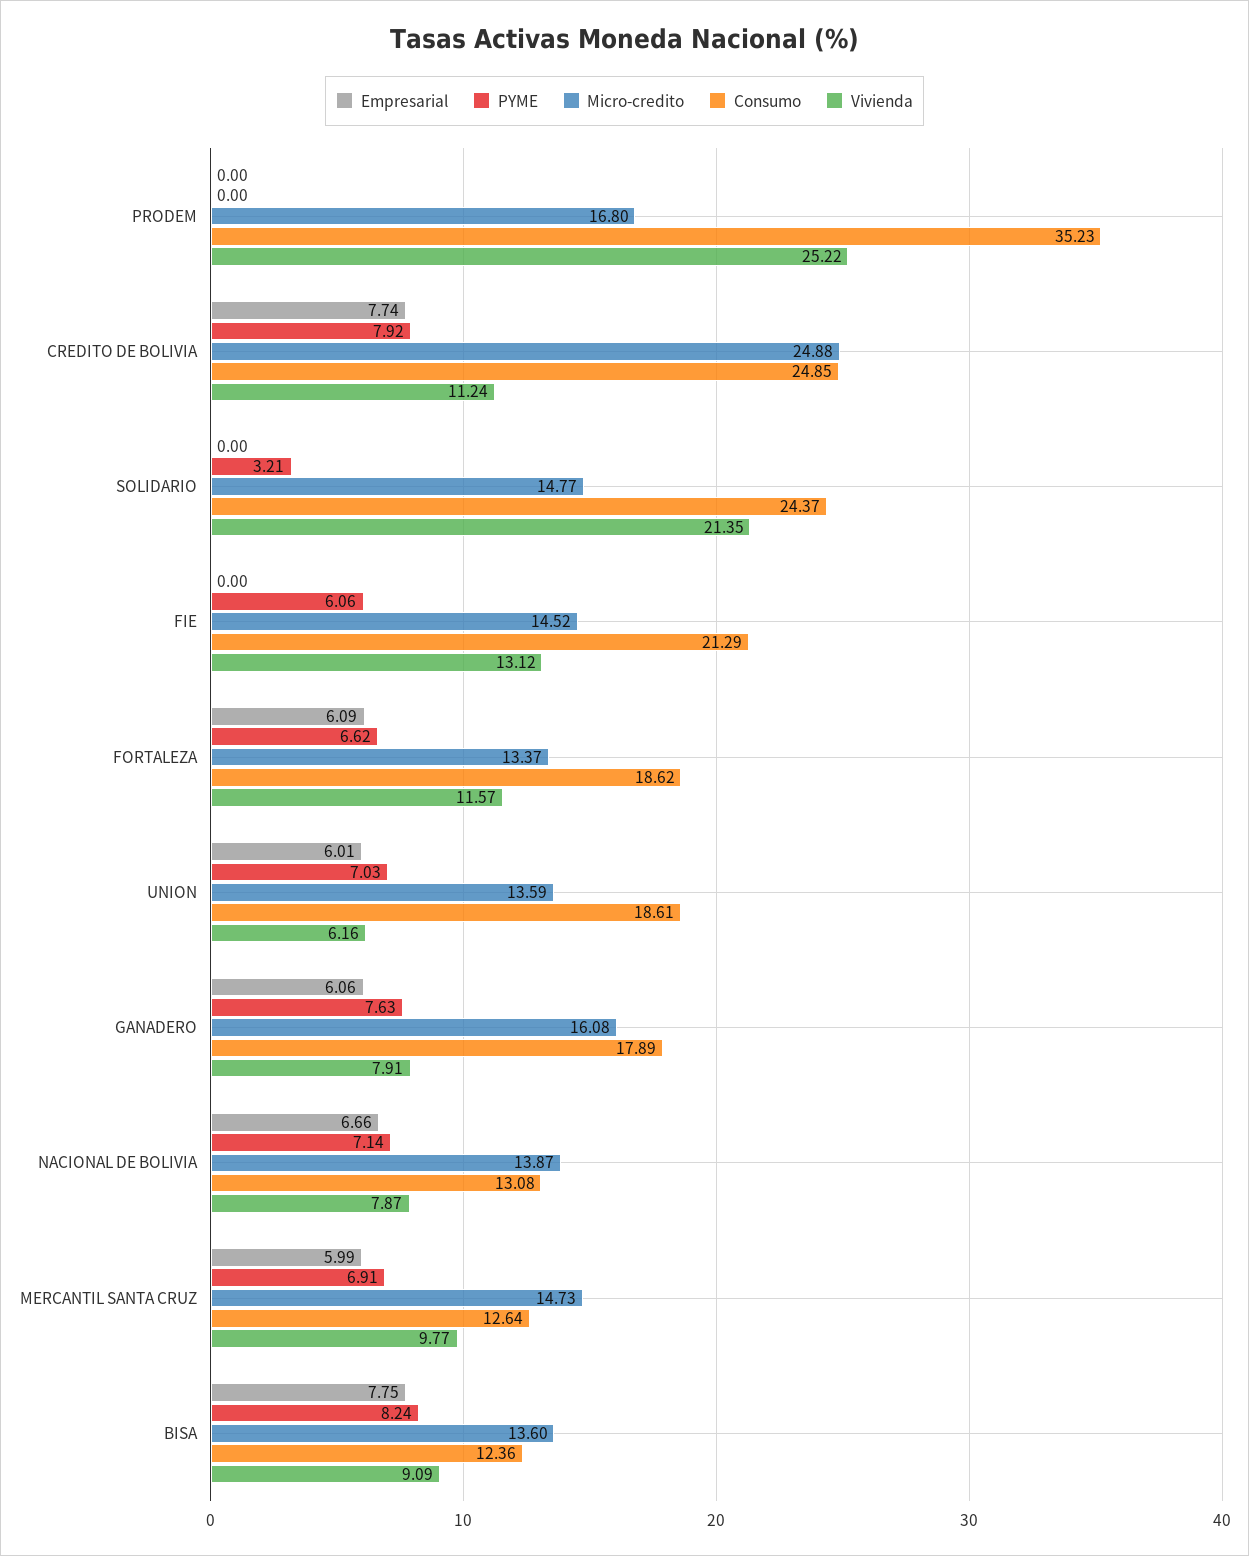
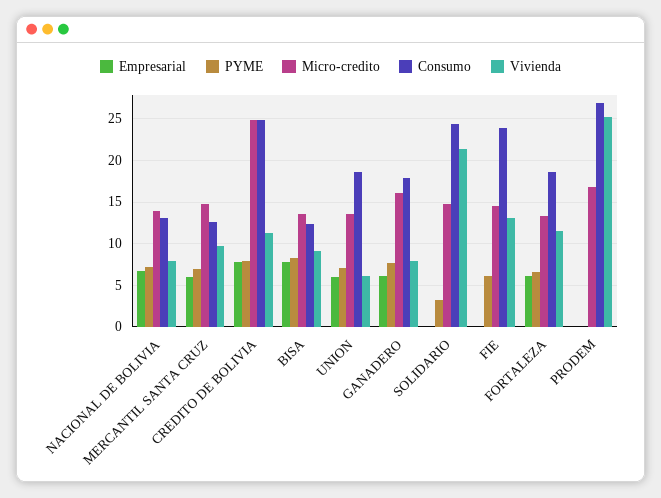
  {
    "Empresarial": {
      "PRODEM": 0,
      "CREDITO DE BOLIVIA": 7.74,
      "SOLIDARIO": 0,
      "FIE": 0,
      "FORTALEZA": 6.09,
      "UNION": 6.01,
      "GANADERO": 6.06,
      "NACIONAL DE BOLIVIA": 6.66,
      "MERCANTIL SANTA CRUZ": 5.99,
      "BISA": 7.75
    },
    "PYME": {
      "PRODEM": 0,
      "CREDITO DE BOLIVIA": 7.92,
      "SOLIDARIO": 3.21,
      "FIE": 6.06,
      "FORTALEZA": 6.62,
      "UNION": 7.03,
      "GANADERO": 7.63,
      "NACIONAL DE BOLIVIA": 7.14,
      "MERCANTIL SANTA CRUZ": 6.91,
      "BISA": 8.24
    },
    "Micro-credito": {
      "PRODEM": 16.8,
      "CREDITO DE BOLIVIA": 24.88,
      "SOLIDARIO": 14.77,
      "FIE": 14.52,
      "FORTALEZA": 13.37,
      "UNION": 13.59,
      "GANADERO": 16.08,
      "NACIONAL DE BOLIVIA": 13.87,
      "MERCANTIL SANTA CRUZ": 14.73,
      "BISA": 13.6
    },
    "Consumo": {
-     "PRODEM": 35.23,
+     "PRODEM": 27,
      "CREDITO DE BOLIVIA": 24.85,
      "SOLIDARIO": 24.37,
-     "FIE": 21.29,
+     "FIE": 24,
      "FORTALEZA": 18.62,
      "UNION": 18.61,
      "GANADERO": 17.89,
      "NACIONAL DE BOLIVIA": 13.08,
      "MERCANTIL SANTA CRUZ": 12.64,
      "BISA": 12.36
    },
    "Vivienda": {
      "PRODEM": 25.22,
      "CREDITO DE BOLIVIA": 11.24,
      "SOLIDARIO": 21.35,
      "FIE": 13.12,
      "FORTALEZA": 11.57,
      "UNION": 6.16,
      "GANADERO": 7.91,
      "NACIONAL DE BOLIVIA": 7.87,
      "MERCANTIL SANTA CRUZ": 9.77,
      "BISA": 9.09
    }
  }

